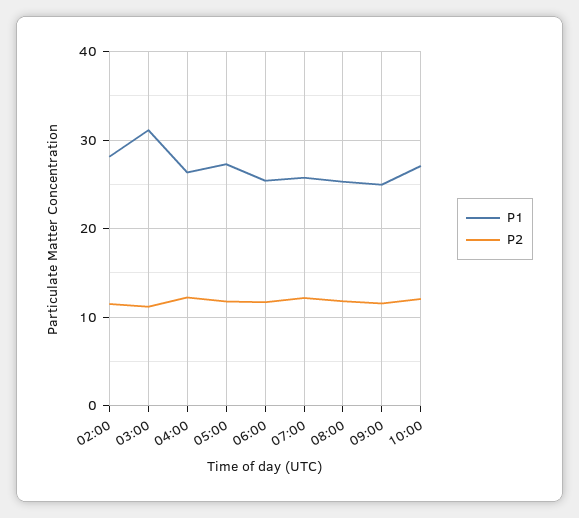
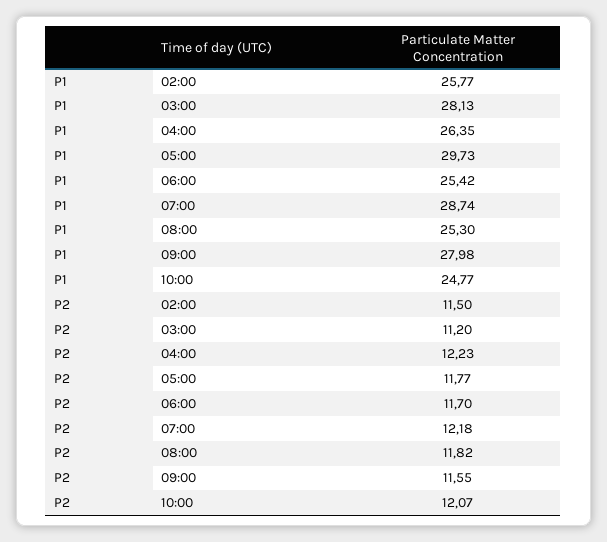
  {
    "P1": {
-     "02:00": 28,
+     "02:00": 25.77,
-     "03:00": 31,
+     "03:00": 28.13,
      "04:00": 26.35,
-     "05:00": 27,
+     "05:00": 29.73,
      "06:00": 25.42,
-     "07:00": 26,
+     "07:00": 28.74,
      "08:00": 25.3,
-     "09:00": 25,
+     "09:00": 27.98,
-     "10:00": 27
+     "10:00": 24.77
    },
    "P2": {
      "02:00": 11.5,
      "03:00": 11.2,
      "04:00": 12.23,
      "05:00": 11.77,
      "06:00": 11.7,
      "07:00": 12.18,
      "08:00": 11.82,
      "09:00": 11.55,
      "10:00": 12.07
    }
  }

